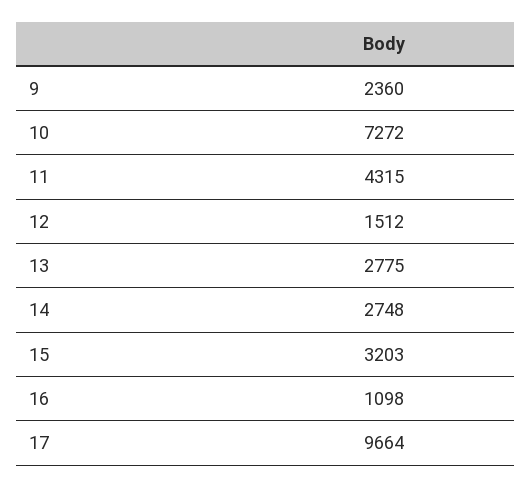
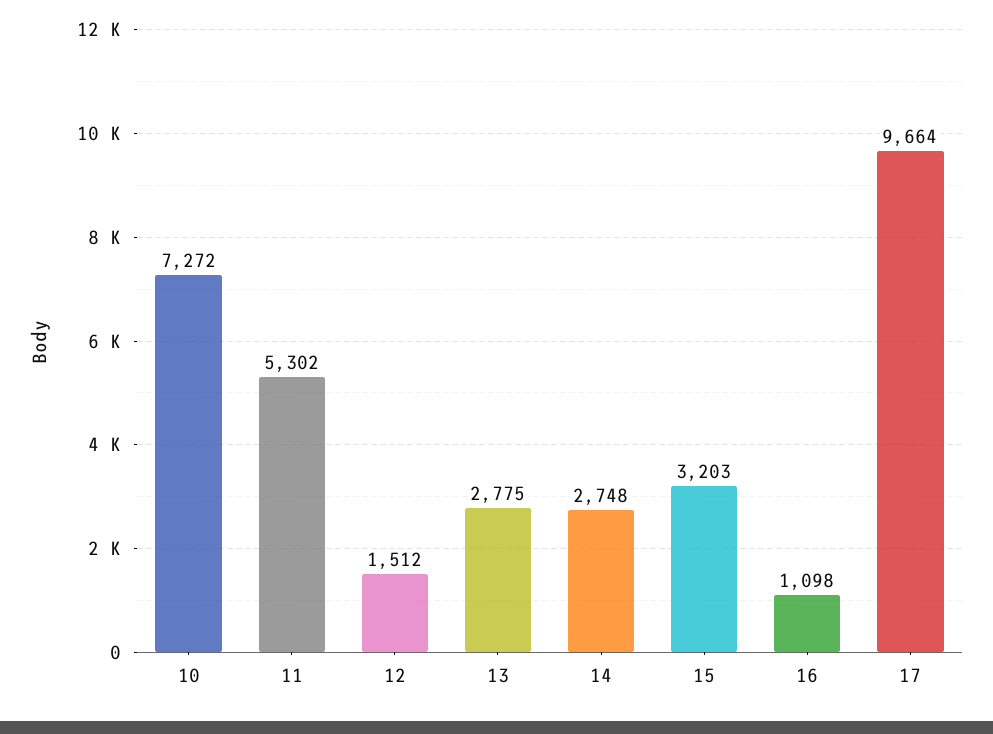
  {
-   "9": 2360,
    "10": 7272,
-   "11": 4315,
+   "11": 5302,
    "12": 1512,
    "13": 2775,
    "14": 2748,
    "15": 3203,
    "16": 1098,
    "17": 9664
  }

